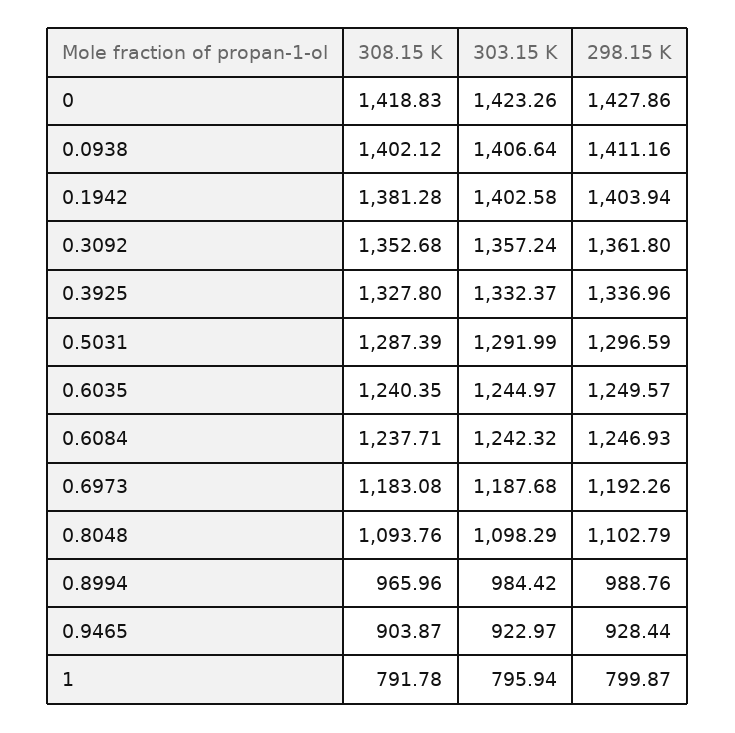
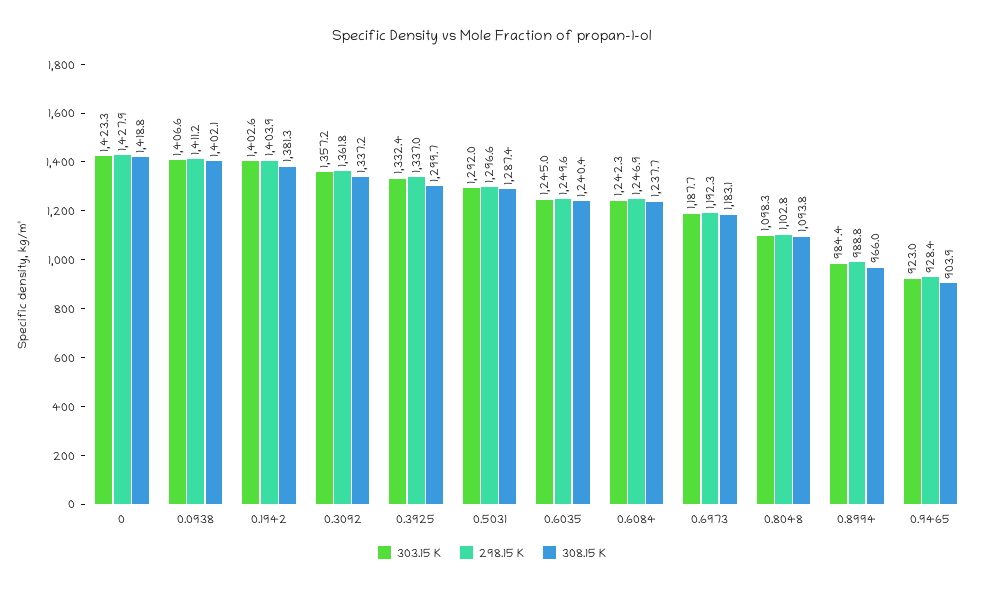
  {
    "308.15 K": {
      "0": 1418.83,
      "0.0938": 1402.12,
      "0.1942": 1381.28,
-     "0.3092": 1352.68,
+     "0.3092": 1337.2,
-     "0.3925": 1327.8,
+     "0.3925": 1299.7,
      "0.5031": 1287.39,
      "0.6035": 1240.35,
      "0.6084": 1237.71,
      "0.6973": 1183.08,
      "0.8048": 1093.76,
      "0.8994": 965.96,
-     "0.9465": 903.87,
+     "0.9465": 903.87
-     "1": 791.78
    },
    "303.15 K": {
      "0": 1423.26,
      "0.0938": 1406.64,
      "0.1942": 1402.58,
      "0.3092": 1357.24,
      "0.3925": 1332.37,
      "0.5031": 1291.99,
      "0.6035": 1244.97,
      "0.6084": 1242.32,
      "0.6973": 1187.68,
      "0.8048": 1098.29,
      "0.8994": 984.42,
-     "0.9465": 922.97,
+     "0.9465": 922.97
-     "1": 795.94
    },
    "298.15 K": {
      "0": 1427.86,
      "0.0938": 1411.16,
      "0.1942": 1403.94,
      "0.3092": 1361.8,
      "0.3925": 1336.96,
      "0.5031": 1296.59,
      "0.6035": 1249.57,
      "0.6084": 1246.93,
      "0.6973": 1192.26,
      "0.8048": 1102.79,
      "0.8994": 988.76,
-     "0.9465": 928.44,
+     "0.9465": 928.44
-     "1": 799.87
    }
  }

